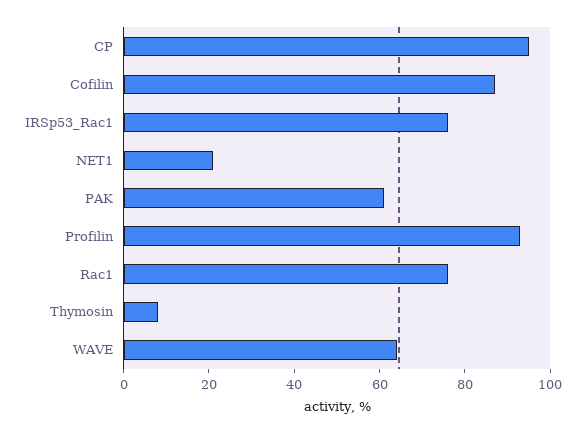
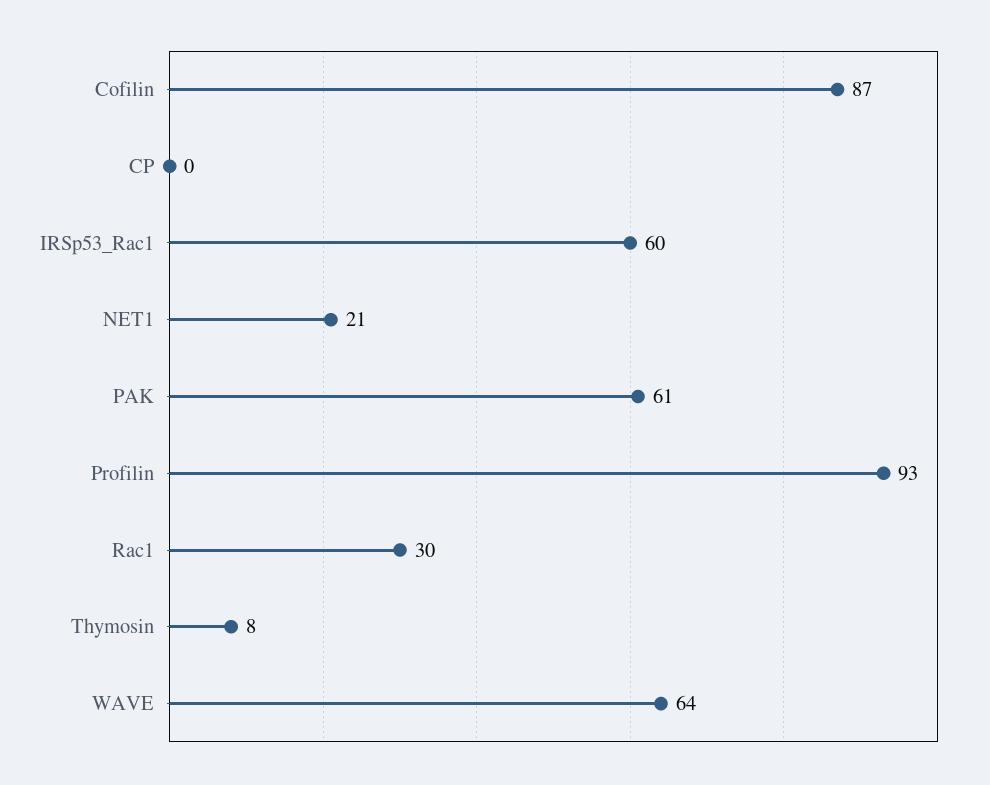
  {
-   "CP": 95,
+   "CP": 0,
    "Cofilin": 87,
-   "IRSp53_Rac1": 75,
+   "IRSp53_Rac1": 60,
    "NET1": 21,
    "PAK": 61,
    "Profilin": 93,
-   "Rac1": 75,
+   "Rac1": 30,
    "Thymosin": 8,
    "WAVE": 64
  }

